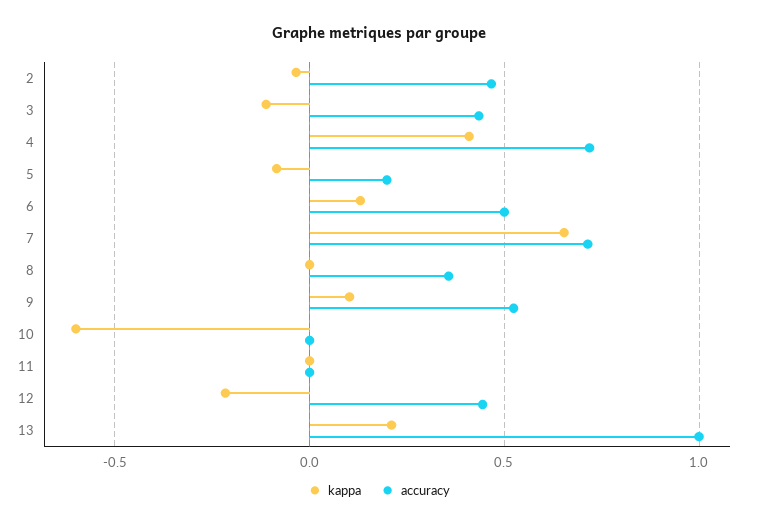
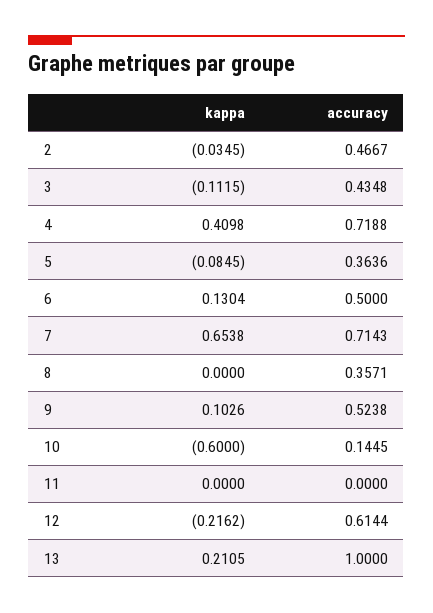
  {
    "kappa": {
      "2": -0.0345,
      "3": -0.1115,
      "4": 0.4098,
      "5": -0.0845,
      "6": 0.1304,
      "7": 0.6538,
      "8": 0,
      "9": 0.1026,
      "10": -0.6,
      "11": 0,
      "12": -0.2162,
      "13": 0.2105
    },
    "accuracy": {
      "2": 0.4667,
      "3": 0.4348,
      "4": 0.7188,
-     "5": 0.2,
+     "5": 0.3636,
      "6": 0.5,
      "7": 0.7143,
      "8": 0.3571,
      "9": 0.5238,
-     "10": 0,
+     "10": 0.1445,
      "11": 0,
-     "12": 0.45,
+     "12": 0.6144,
      "13": 1
    }
  }

